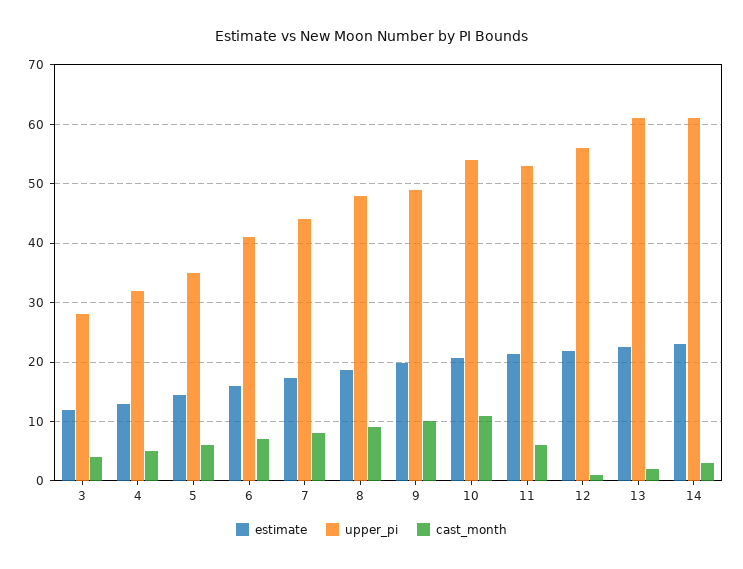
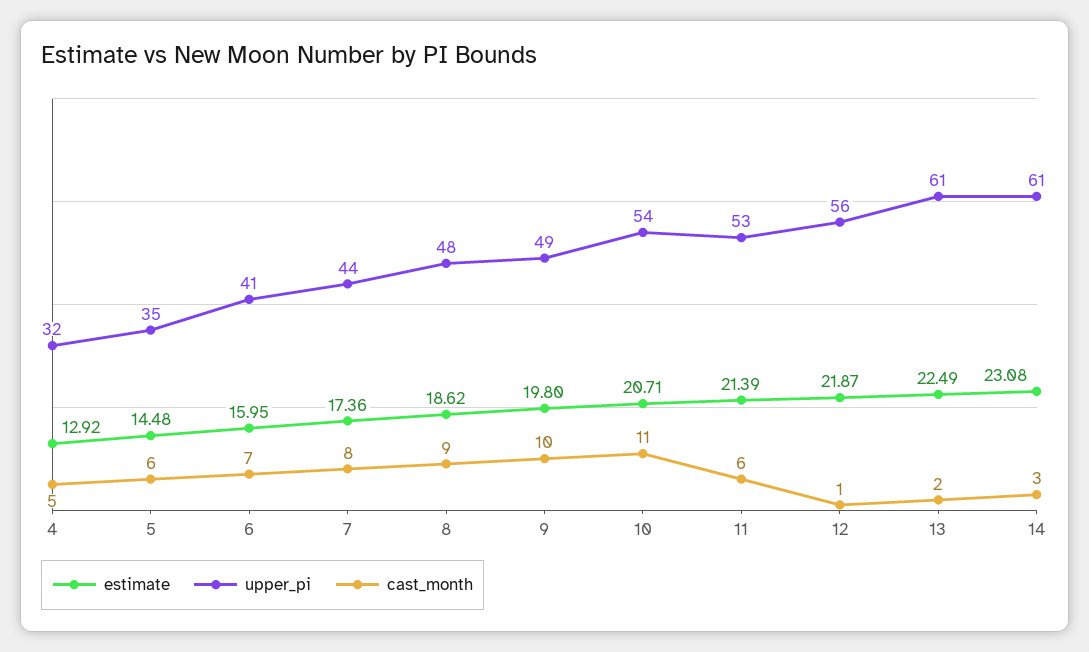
  {
    "estimate": {
-     "3": 12,
      "4": 12.92,
      "5": 14.48,
      "6": 15.95,
      "7": 17.36,
      "8": 18.62,
      "9": 19.8,
      "10": 20.71,
      "11": 21.39,
      "12": 21.87,
      "13": 22.49,
      "14": 23.08
    },
    "upper_pi": {
-     "3": 28,
      "4": 32,
      "5": 35,
      "6": 41,
      "7": 44,
      "8": 48,
      "9": 49,
      "10": 54,
      "11": 53,
      "12": 56,
      "13": 61,
      "14": 61
    },
    "cast_month": {
-     "3": 4,
      "4": 5,
      "5": 6,
      "6": 7,
      "7": 8,
      "8": 9,
      "9": 10,
      "10": 11,
      "11": 6,
      "12": 1,
      "13": 2,
      "14": 3
    }
  }

